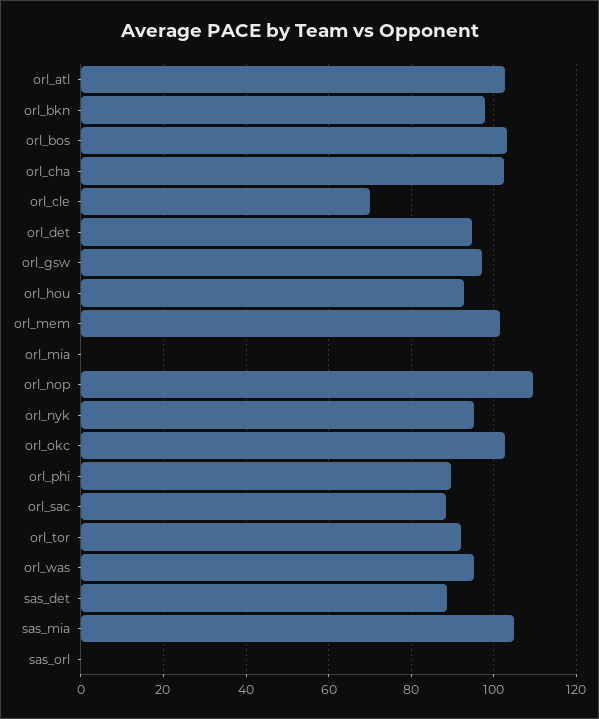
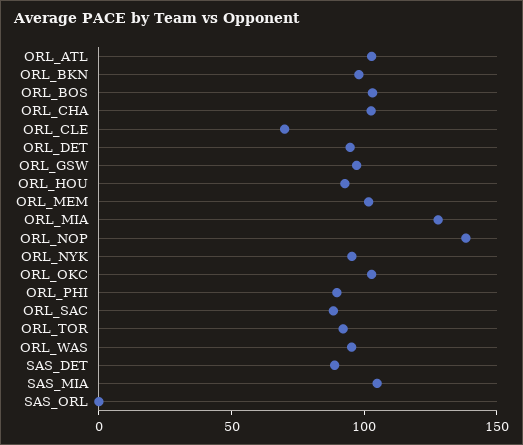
  {
    "orl_atl": 102,
    "orl_bkn": 98,
    "orl_bos": 104,
    "orl_cha": 102,
    "orl_cle": 70,
    "orl_det": 94,
    "orl_gsw": 98,
    "orl_hou": 92,
    "orl_mem": 102,
-   "orl_mia": 0,
+   "orl_mia": 130,
-   "orl_nop": 110,
+   "orl_nop": 140,
    "orl_nyk": 96,
    "orl_okc": 102,
    "orl_phi": 90,
    "orl_sac": 88,
    "orl_tor": 92,
    "orl_was": 96,
    "sas_det": 88,
    "sas_mia": 104,
    "sas_orl": 0
  }

